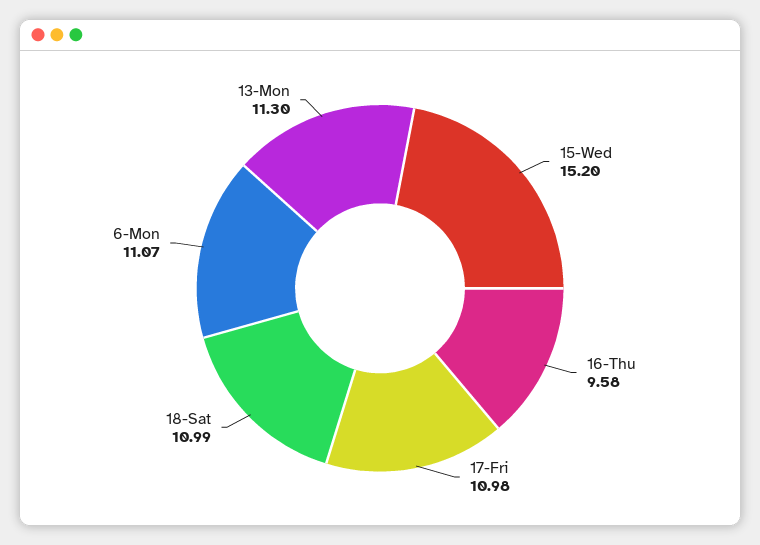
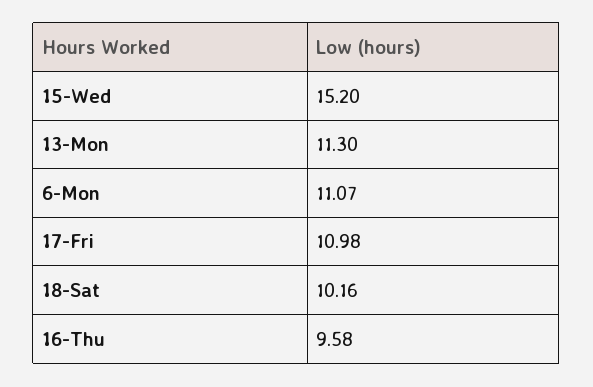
  {
    "15-Wed": 15.2,
    "16-Thu": 9.58,
    "17-Fri": 10.98,
-   "18-Sat": 10.99,
+   "18-Sat": 10.16,
    "6-Mon": 11.07,
    "13-Mon": 11.3
  }

